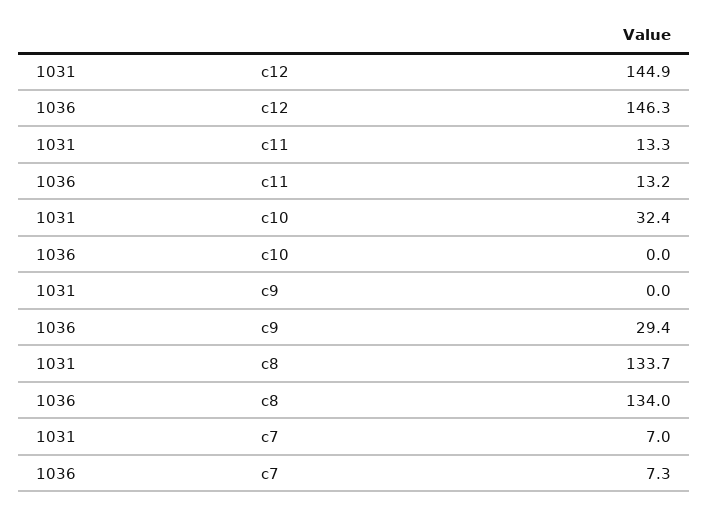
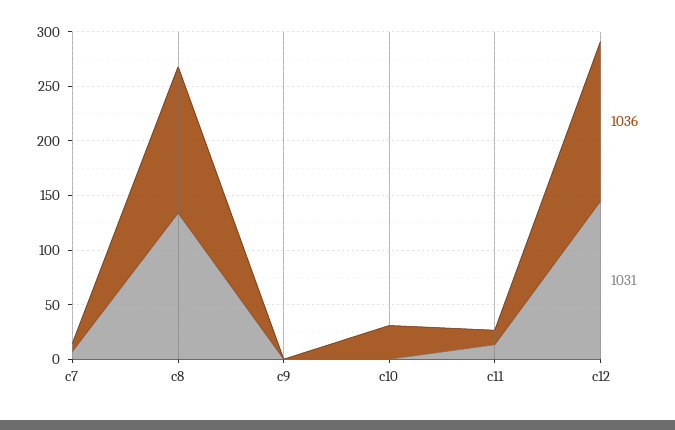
  {
    "1031": {
      "c12": 144.9,
      "c11": 13.3,
-     "c10": 32.4,
+     "c10": 0,
      "c9": 0,
      "c8": 133.7,
      "c7": 7
    },
    "1036": {
      "c12": 146.3,
      "c11": 13.2,
-     "c10": 0,
+     "c10": 30,
-     "c9": 29.4,
+     "c9": 0,
      "c8": 134,
      "c7": 7.3
    }
  }

